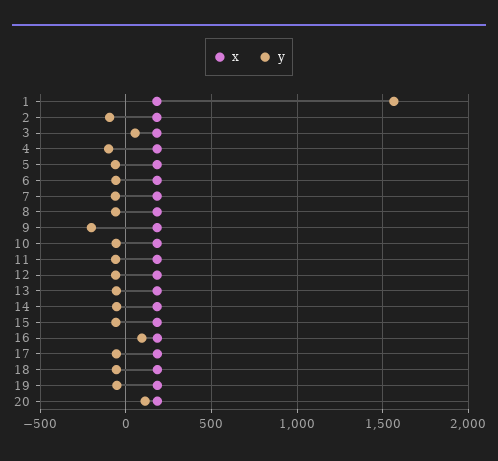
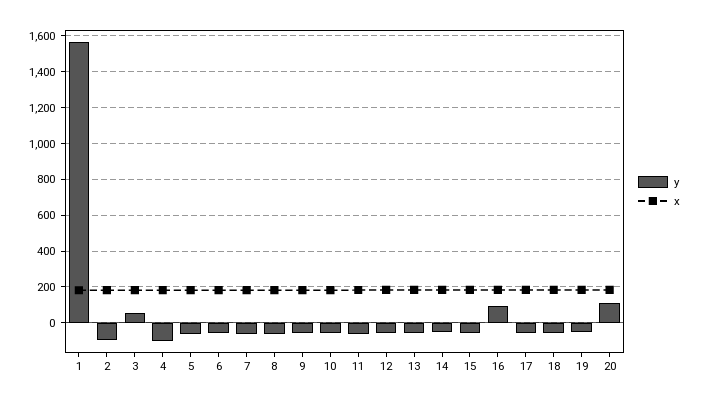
  {
    "x": {
      "1": 200,
      "2": 200,
      "3": 200,
      "4": 200,
      "5": 200,
      "6": 200,
      "7": 200,
      "8": 200,
      "9": 200,
      "10": 200,
      "11": 200,
      "12": 200,
      "13": 200,
      "14": 200,
      "15": 200,
      "16": 200,
      "17": 200,
      "18": 200,
      "19": 200,
      "20": 200
    },
    "y": {
      "1": 1550,
      "2": -100,
      "3": 50,
      "4": -100,
      "5": -50,
      "6": -50,
      "7": -50,
      "8": -50,
-     "9": -200,
+     "9": -50,
      "10": -50,
      "11": -50,
      "12": -50,
      "13": -50,
      "14": -50,
      "15": -50,
      "16": 100,
      "17": -50,
      "18": -50,
      "19": -50,
      "20": 100
    }
  }

